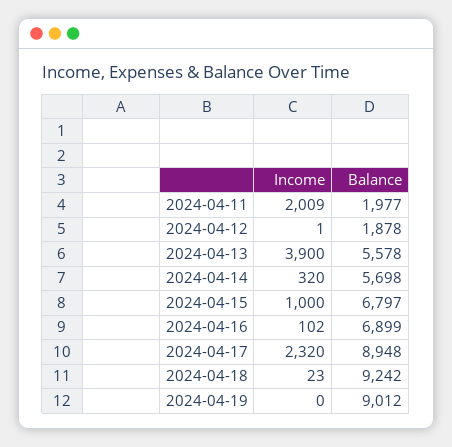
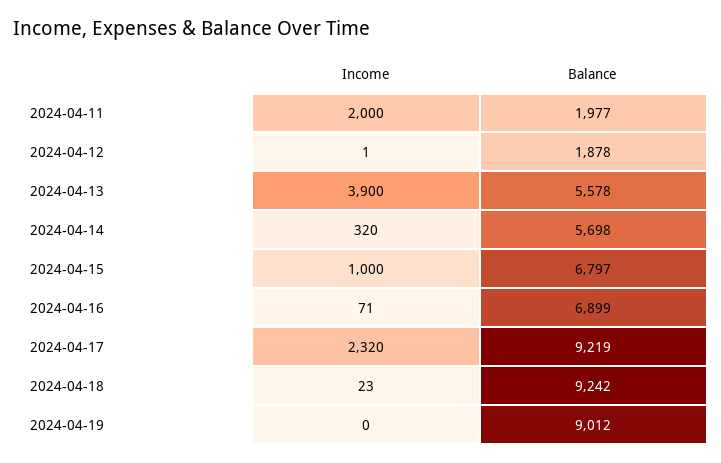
  {
    "Income": {
-     "2024-04-11": 2009,
+     "2024-04-11": 2000,
      "2024-04-12": 1,
      "2024-04-13": 3900,
      "2024-04-14": 320,
      "2024-04-15": 1000,
-     "2024-04-16": 102,
+     "2024-04-16": 71,
      "2024-04-17": 2320,
      "2024-04-18": 23,
      "2024-04-19": 0
    },
    "Balance": {
      "2024-04-11": 1977,
      "2024-04-12": 1878,
      "2024-04-13": 5578,
      "2024-04-14": 5698,
      "2024-04-15": 6797,
      "2024-04-16": 6899,
-     "2024-04-17": 8948,
+     "2024-04-17": 9219,
      "2024-04-18": 9242,
      "2024-04-19": 9012
    }
  }

